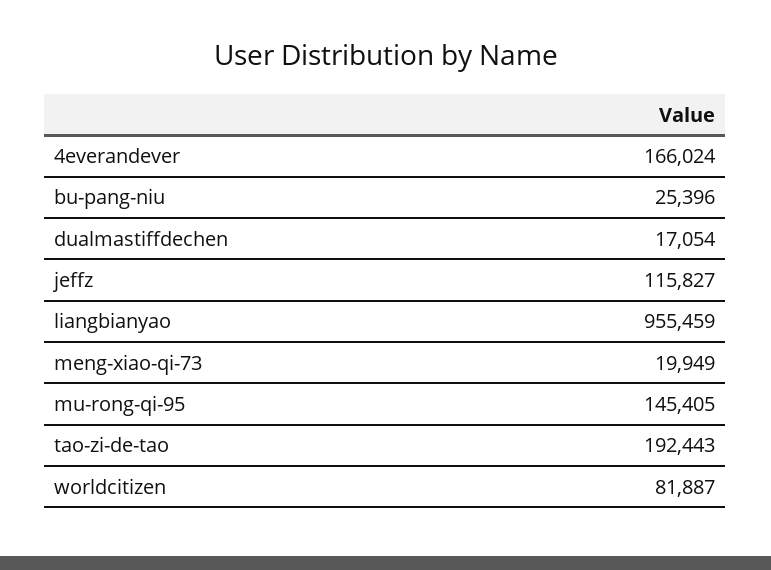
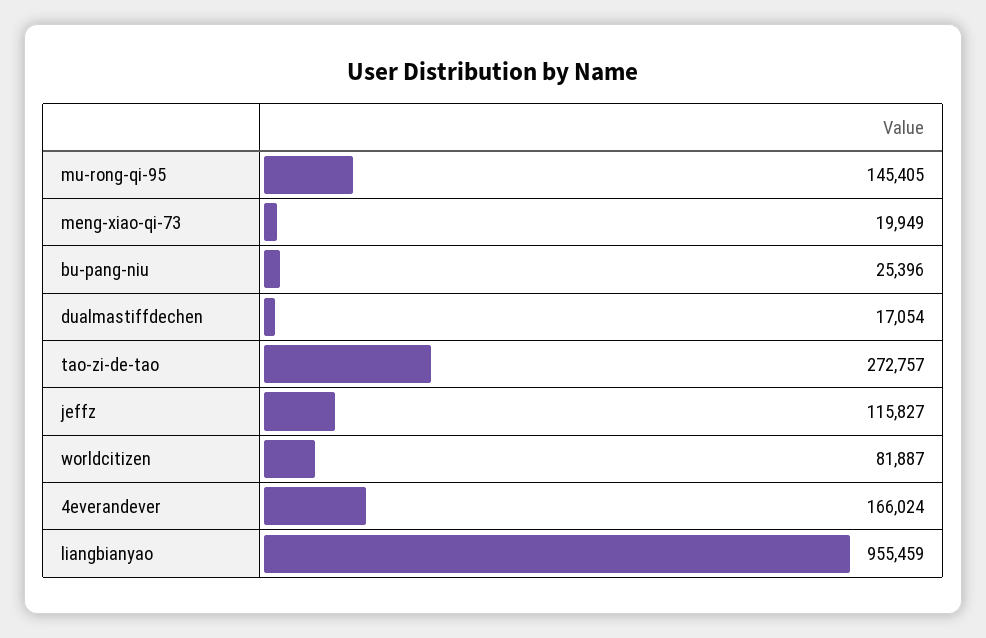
  {
    "4everandever": 166024,
    "bu-pang-niu": 25396,
    "dualmastiffdechen": 17054,
    "jeffz": 115827,
    "liangbianyao": 955459,
    "meng-xiao-qi-73": 19949,
    "mu-rong-qi-95": 145405,
-   "tao-zi-de-tao": 192443,
+   "tao-zi-de-tao": 272757,
    "worldcitizen": 81887
  }

